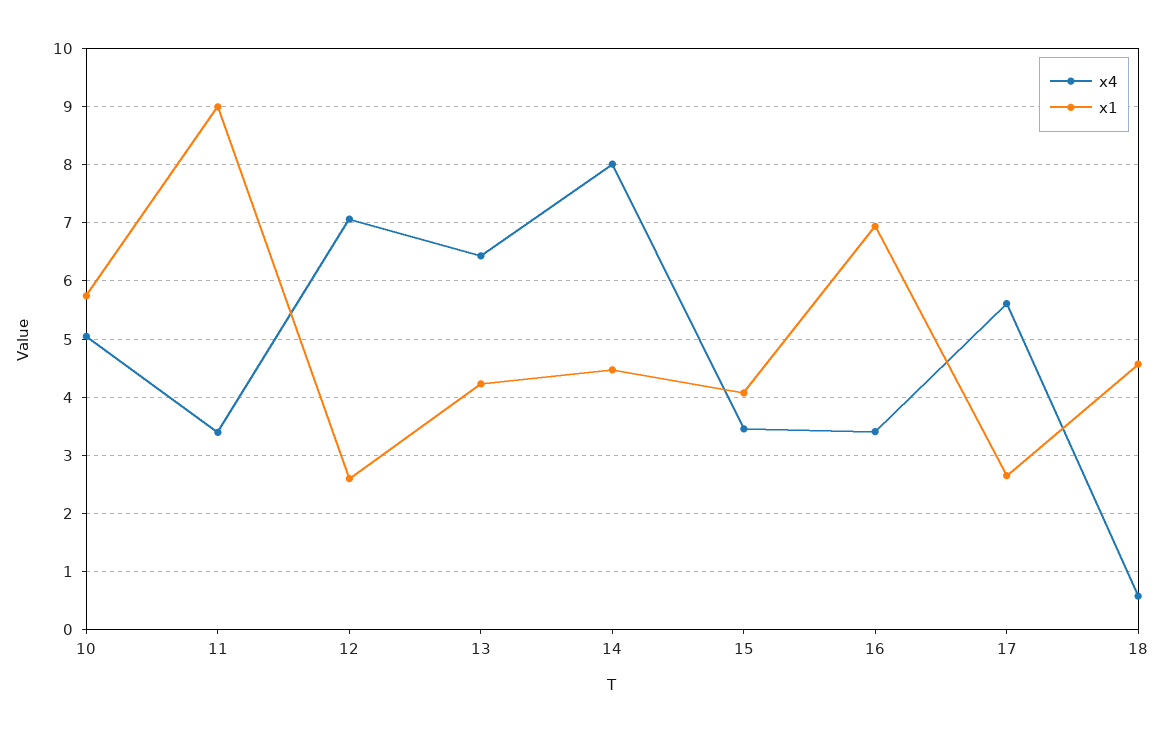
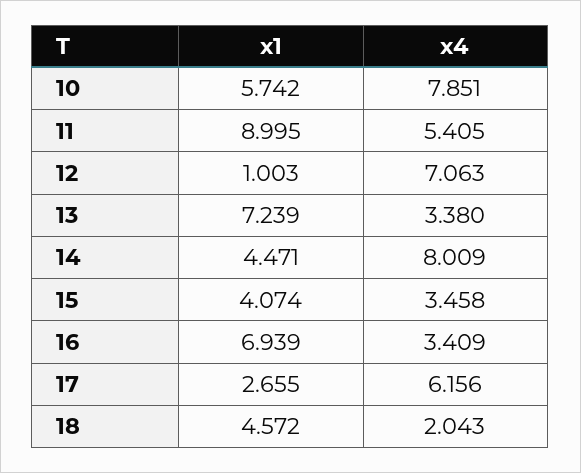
  {
    "x4": {
-     "10": 5,
+     "10": 7.851,
-     "11": 3.4,
+     "11": 5.405,
      "12": 7.063,
-     "13": 6.4,
+     "13": 3.38,
      "14": 8.009,
      "15": 3.458,
      "16": 3.409,
-     "17": 5.6,
+     "17": 6.156,
-     "18": 0.6
+     "18": 2.043
    },
    "x1": {
      "10": 5.742,
      "11": 8.995,
-     "12": 2.6,
+     "12": 1.003,
-     "13": 4.2,
+     "13": 7.239,
      "14": 4.471,
      "15": 4.074,
      "16": 6.939,
      "17": 2.655,
      "18": 4.572
    }
  }

